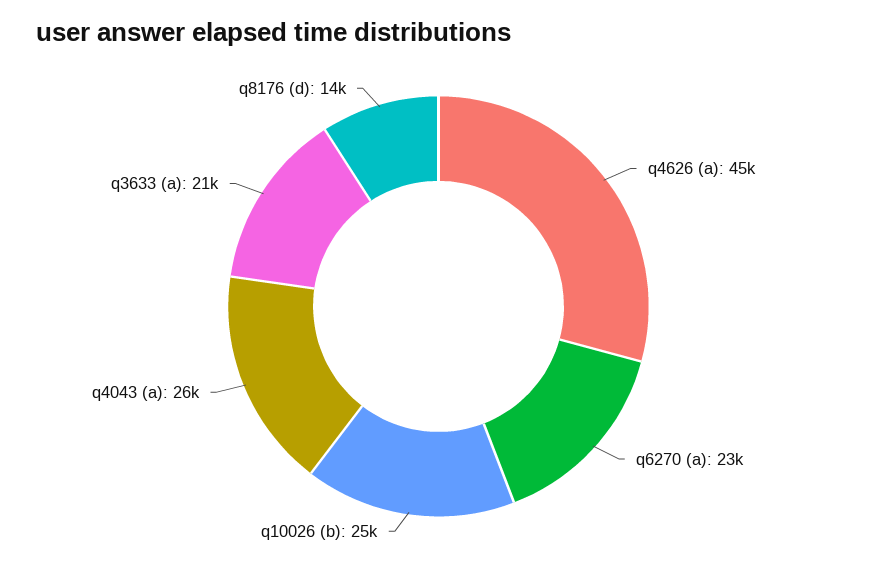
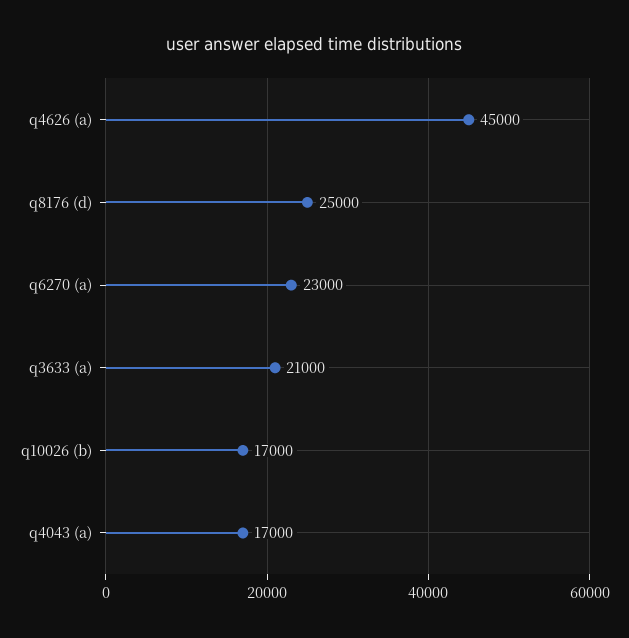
  {
    "q4626 (a)": 45000,
    "q6270 (a)": 23000,
-   "q10026 (b)": 25000,
+   "q10026 (b)": 17000,
-   "q4043 (a)": 26000,
+   "q4043 (a)": 17000,
    "q3633 (a)": 21000,
-   "q8176 (d)": 14000
+   "q8176 (d)": 25000
  }

